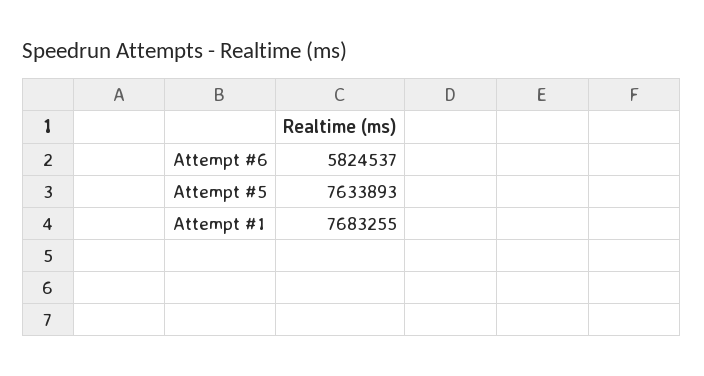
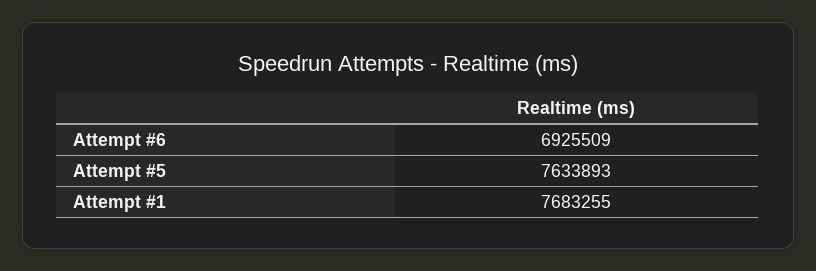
  {
-   "Attempt #6": 5824537,
+   "Attempt #6": 6925509,
    "Attempt #5": 7633893,
    "Attempt #1": 7683255
  }

